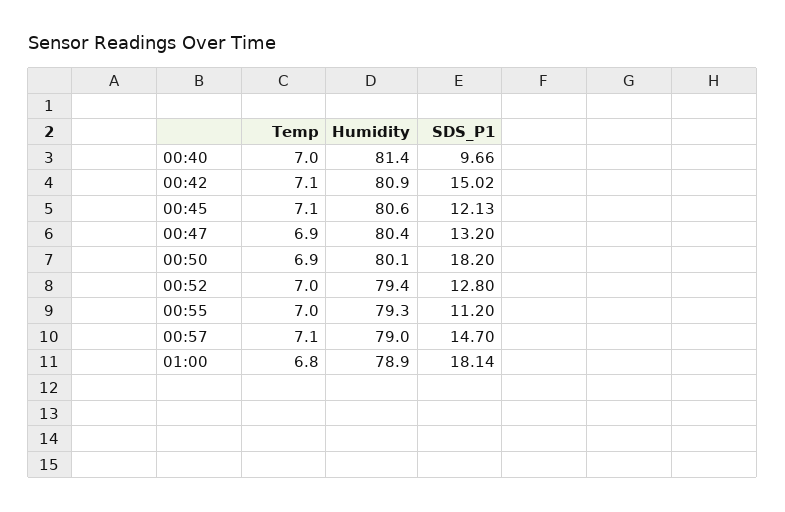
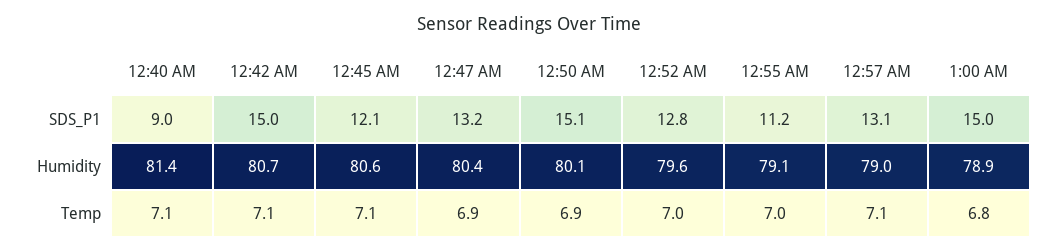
  {
    "Temp": {
-     "00:40": 7,
+     "00:40": 7.1,
      "00:42": 7.1,
      "00:45": 7.1,
      "00:47": 6.9,
      "00:50": 6.9,
      "00:52": 7,
      "00:55": 7,
      "00:57": 7.1,
      "01:00": 6.8
    },
    "Humidity": {
      "00:40": 81.4,
-     "00:42": 80.9,
+     "00:42": 80.7,
      "00:45": 80.6,
      "00:47": 80.4,
      "00:50": 80.1,
-     "00:52": 79.4,
+     "00:52": 79.6,
-     "00:55": 79.3,
+     "00:55": 79.1,
      "00:57": 79,
      "01:00": 78.9
    },
    "SDS_P1": {
-     "00:40": 9.66,
+     "00:40": 9,
      "00:42": 15.02,
      "00:45": 12.13,
      "00:47": 13.2,
-     "00:50": 18.2,
+     "00:50": 15.1,
      "00:52": 12.8,
      "00:55": 11.2,
-     "00:57": 14.7,
+     "00:57": 13.1,
-     "01:00": 18.14
+     "01:00": 15
    }
  }

